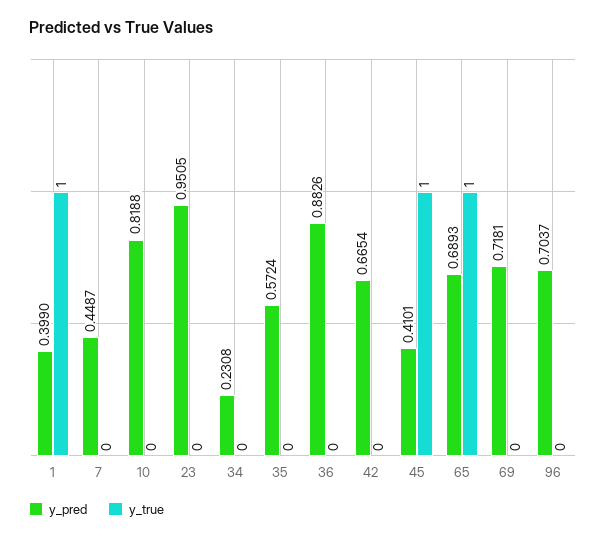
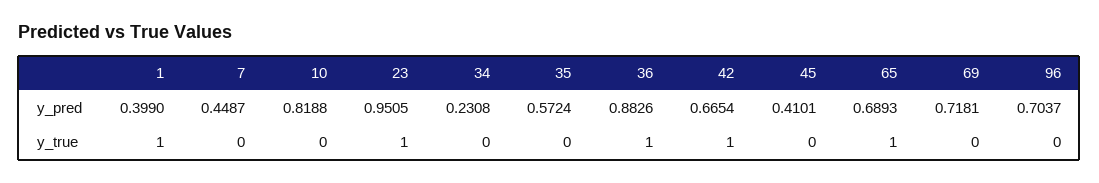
  {
    "y_pred": {
      "1": 0.399,
      "7": 0.4487,
      "10": 0.8188,
      "23": 0.9505,
      "34": 0.2308,
      "35": 0.5724,
      "36": 0.8826,
      "42": 0.6654,
      "45": 0.4101,
      "65": 0.6893,
      "69": 0.7181,
      "96": 0.7037
    },
    "y_true": {
      "1": 1,
      "7": 0,
      "10": 0,
-     "23": 0,
+     "23": 1,
      "34": 0,
      "35": 0,
-     "36": 0,
+     "36": 1,
-     "42": 0,
+     "42": 1,
-     "45": 1,
+     "45": 0,
      "65": 1,
      "69": 0,
      "96": 0
    }
  }

